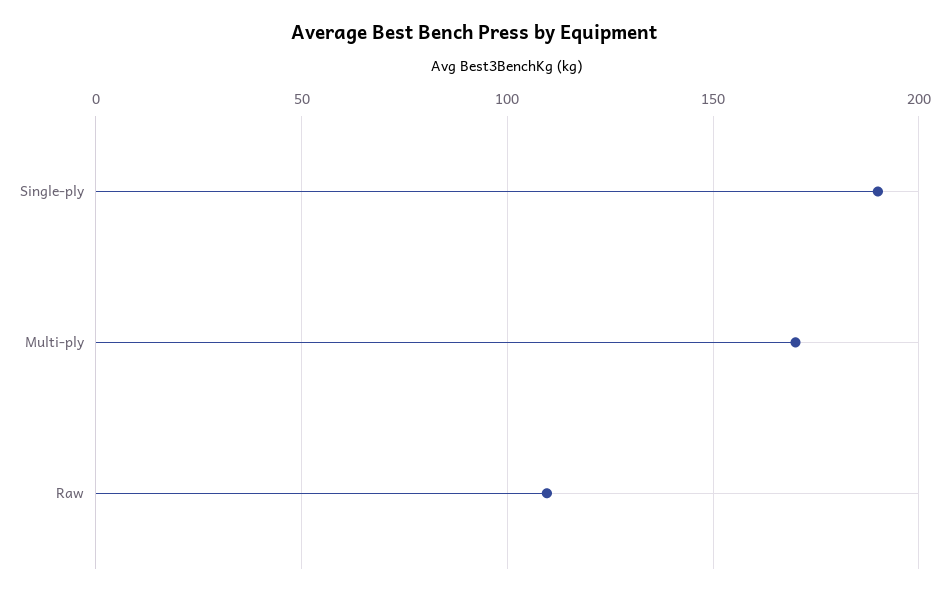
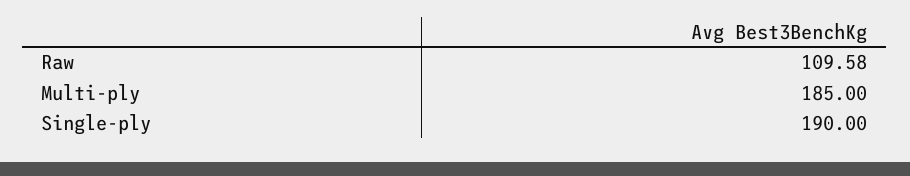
  {
    "Single-ply": 190,
-   "Multi-ply": 170,
+   "Multi-ply": 185,
    "Raw": 109.58
  }

